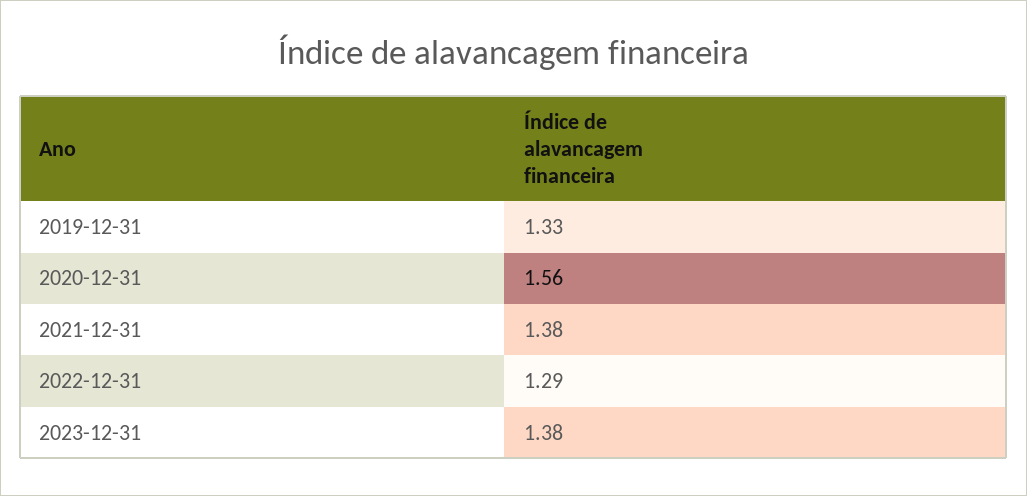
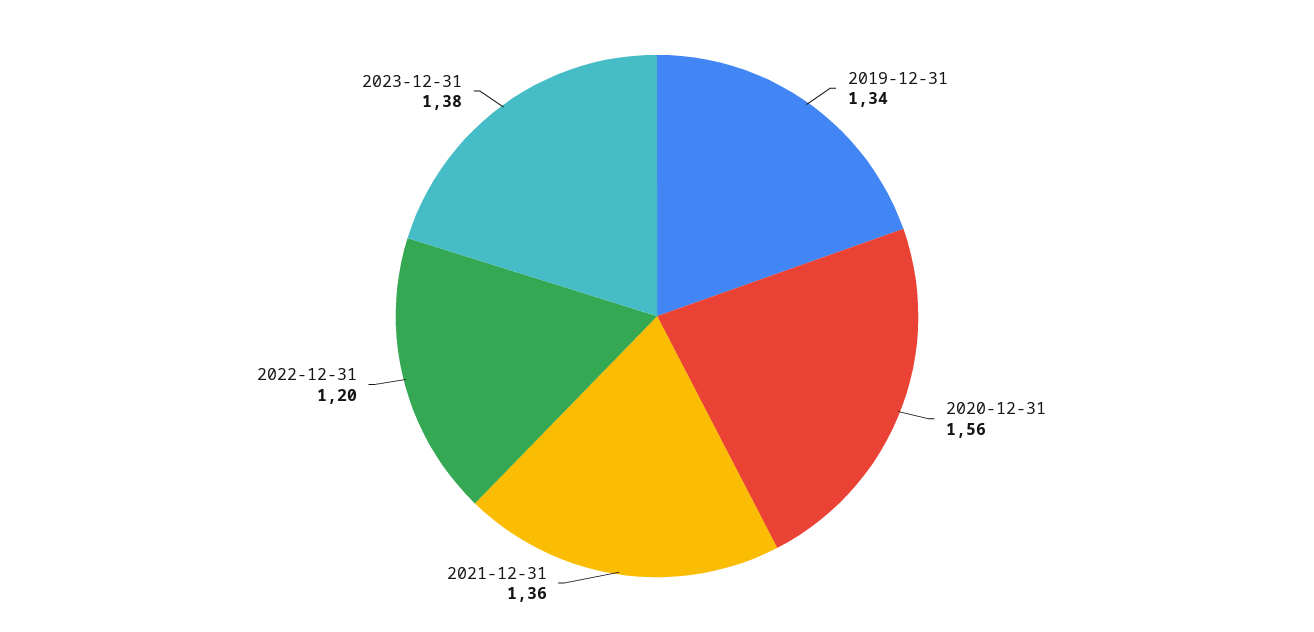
  {
-   "2019-12-31": 1.33,
+   "2019-12-31": 1.34,
    "2020-12-31": 1.56,
-   "2021-12-31": 1.38,
+   "2021-12-31": 1.36,
-   "2022-12-31": 1.29,
+   "2022-12-31": 1.2,
    "2023-12-31": 1.38
  }

